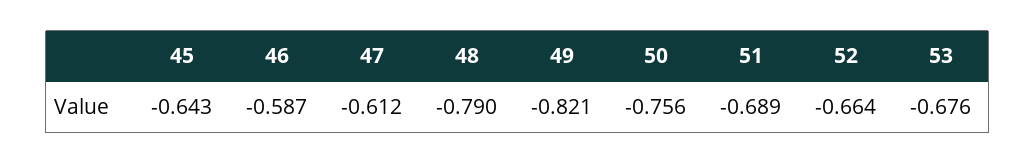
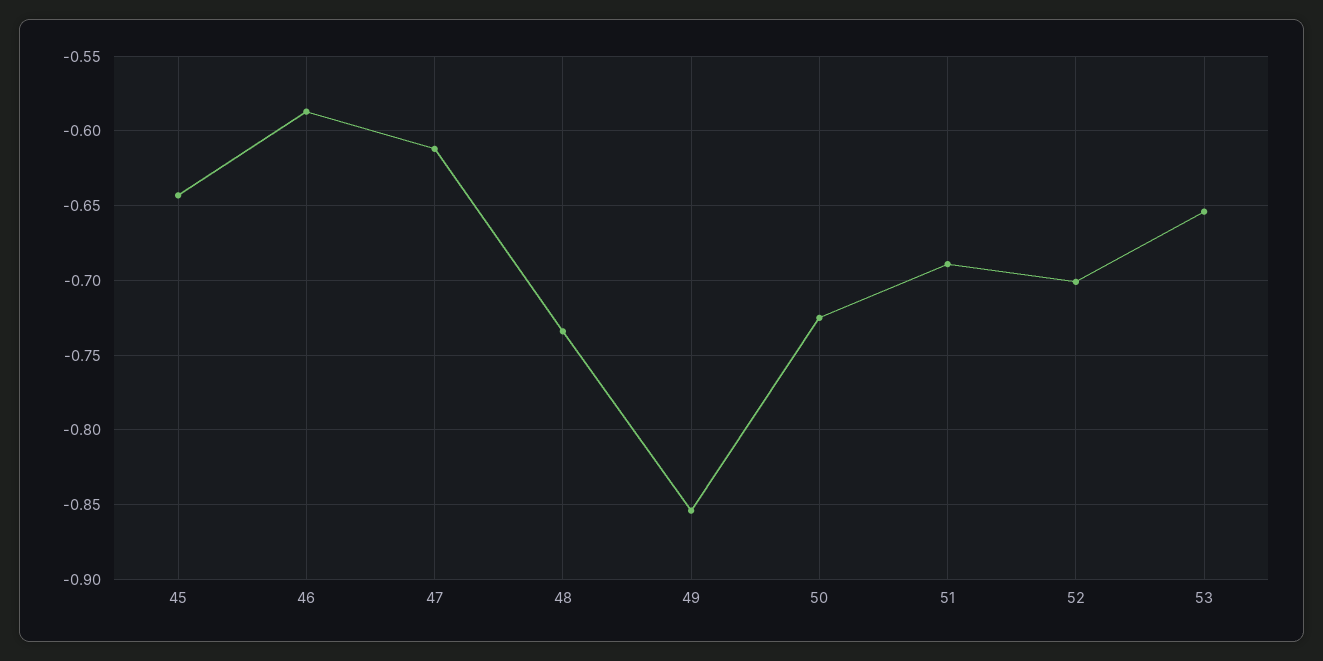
  {
    "45": -0.643,
    "46": -0.587,
    "47": -0.612,
-   "48": -0.79,
+   "48": -0.735,
-   "49": -0.821,
+   "49": -0.855,
-   "50": -0.756,
+   "50": -0.725,
    "51": -0.689,
-   "52": -0.664,
+   "52": -0.7,
-   "53": -0.676
+   "53": -0.655
  }

